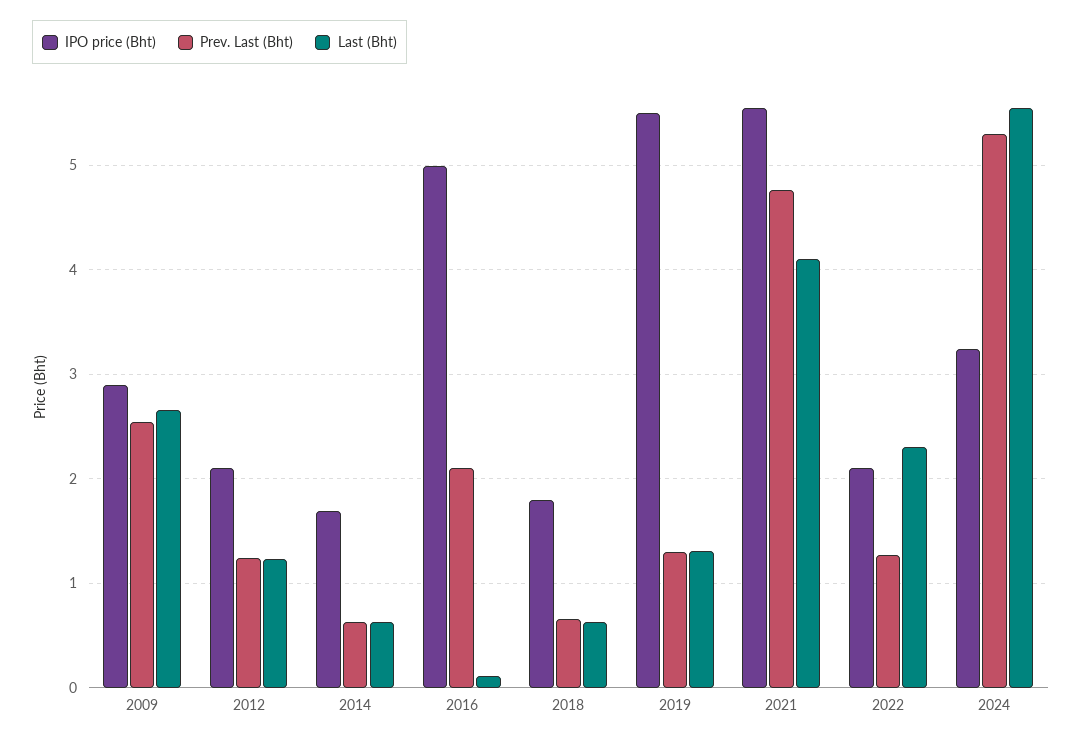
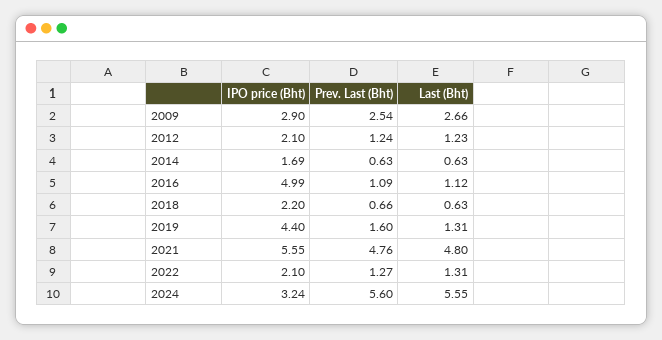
  {
    "IPO price (Bht)": {
      "2009": 2.9,
      "2012": 2.1,
      "2014": 1.69,
      "2016": 4.99,
-     "2018": 1.8,
+     "2018": 2.2,
-     "2019": 5.5,
+     "2019": 4.4,
      "2021": 5.55,
      "2022": 2.1,
      "2024": 3.24
    },
    "Prev. Last (Bht)": {
      "2009": 2.54,
      "2012": 1.24,
      "2014": 0.63,
-     "2016": 2.1,
+     "2016": 1.09,
      "2018": 0.66,
-     "2019": 1.3,
+     "2019": 1.6,
      "2021": 4.76,
      "2022": 1.27,
-     "2024": 5.3
+     "2024": 5.6
    },
    "Last (Bht)": {
      "2009": 2.66,
      "2012": 1.23,
      "2014": 0.63,
-     "2016": 0.1,
+     "2016": 1.12,
      "2018": 0.63,
      "2019": 1.31,
-     "2021": 4.1,
+     "2021": 4.8,
-     "2022": 2.3,
+     "2022": 1.31,
      "2024": 5.55
    }
  }

